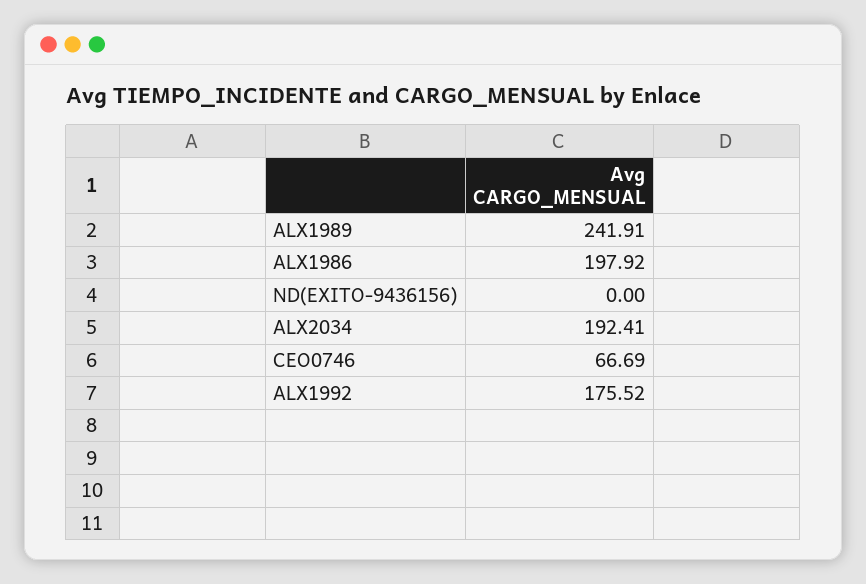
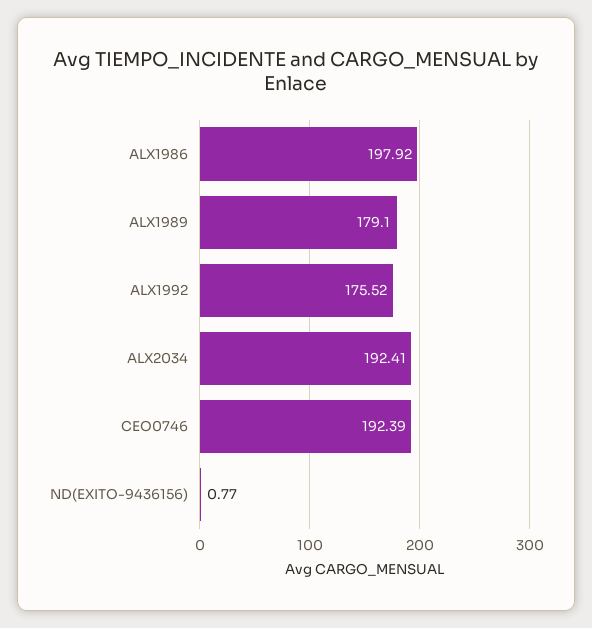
  {
-   "ALX1989": 241.91,
+   "ALX1989": 179.1,
    "ALX1986": 197.92,
-   "ND(EXITO-9436156)": 0,
+   "ND(EXITO-9436156)": 0.77,
    "ALX2034": 192.41,
-   "CEO0746": 66.69,
+   "CEO0746": 192.39,
    "ALX1992": 175.52
  }

